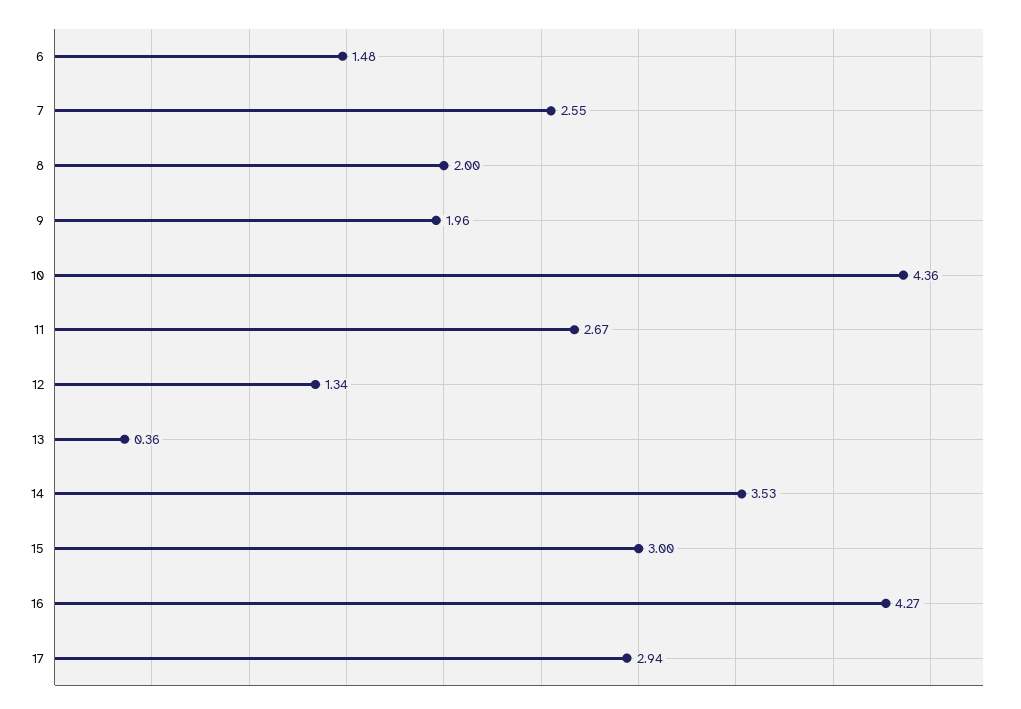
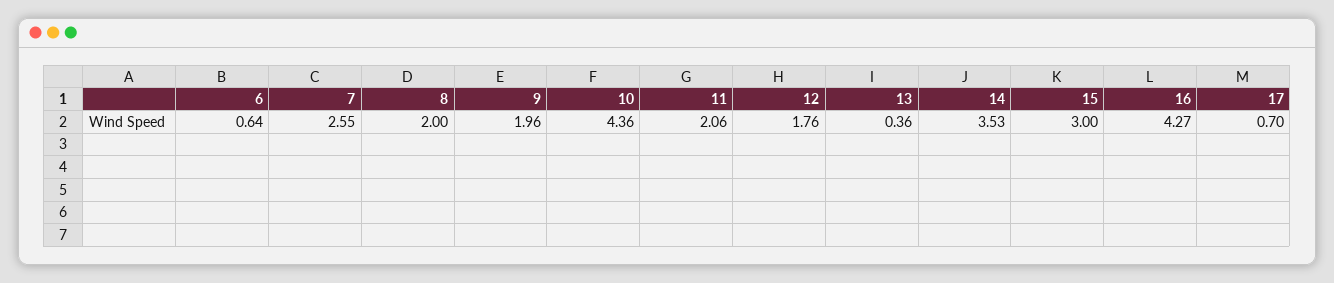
  {
-   "6": 1.48,
+   "6": 0.64,
    "7": 2.55,
    "8": 2,
    "9": 1.96,
    "10": 4.36,
-   "11": 2.67,
+   "11": 2.06,
-   "12": 1.34,
+   "12": 1.76,
    "13": 0.36,
    "14": 3.53,
    "15": 3,
    "16": 4.27,
-   "17": 2.94
+   "17": 0.7
  }

